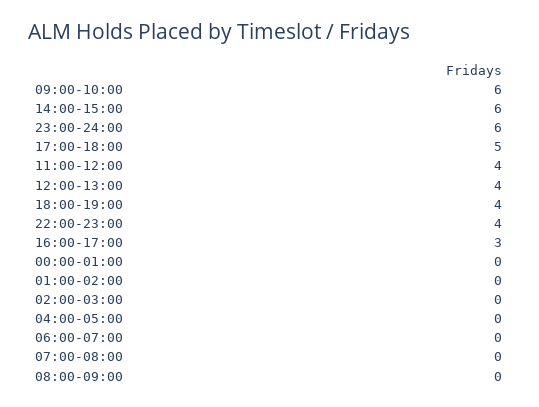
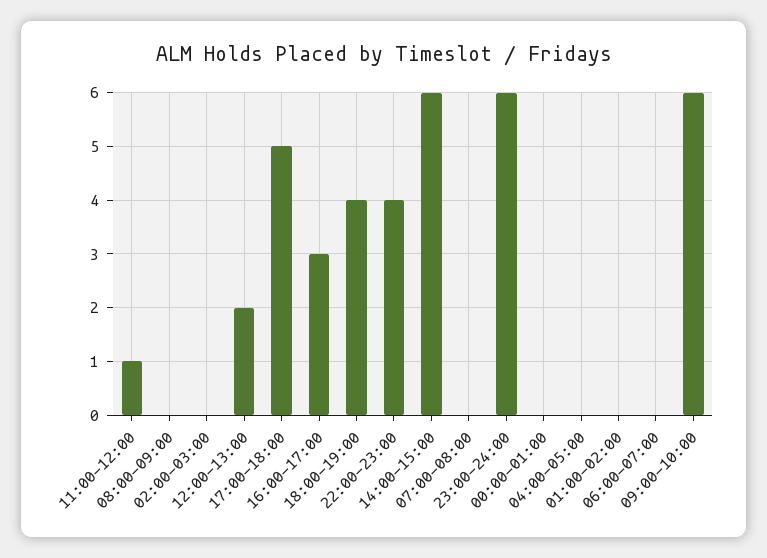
  {
    "09:00-10:00": 6,
    "14:00-15:00": 6,
    "23:00-24:00": 6,
    "17:00-18:00": 5,
-   "11:00-12:00": 4,
+   "11:00-12:00": 1,
-   "12:00-13:00": 4,
+   "12:00-13:00": 2,
    "18:00-19:00": 4,
    "22:00-23:00": 4,
    "16:00-17:00": 3,
    "00:00-01:00": 0,
    "01:00-02:00": 0,
    "02:00-03:00": 0,
    "04:00-05:00": 0,
    "06:00-07:00": 0,
    "07:00-08:00": 0,
    "08:00-09:00": 0
  }

